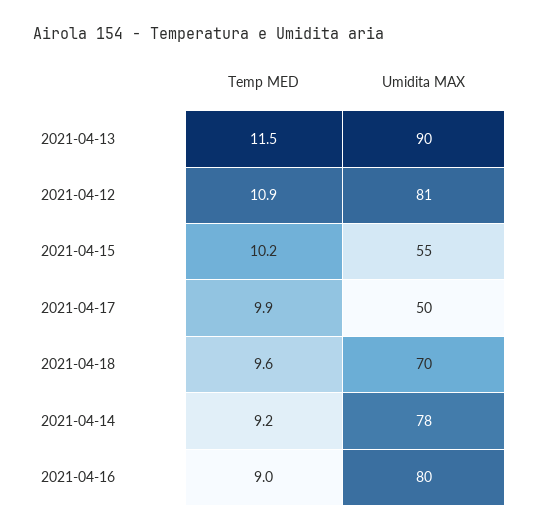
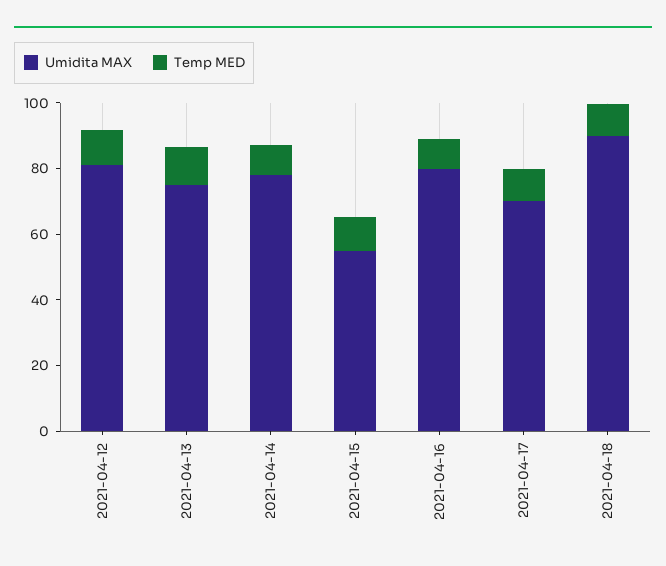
  {
    "Temp MED": {
      "2021-04-13": 11.5,
      "2021-04-12": 10.9,
      "2021-04-15": 10.2,
      "2021-04-17": 9.9,
      "2021-04-18": 9.6,
      "2021-04-14": 9.2,
      "2021-04-16": 9
    },
    "Umidita MAX": {
-     "2021-04-13": 90,
+     "2021-04-13": 75,
      "2021-04-12": 81,
      "2021-04-15": 55,
-     "2021-04-17": 50,
+     "2021-04-17": 70,
-     "2021-04-18": 70,
+     "2021-04-18": 90,
      "2021-04-14": 78,
      "2021-04-16": 80
    }
  }

